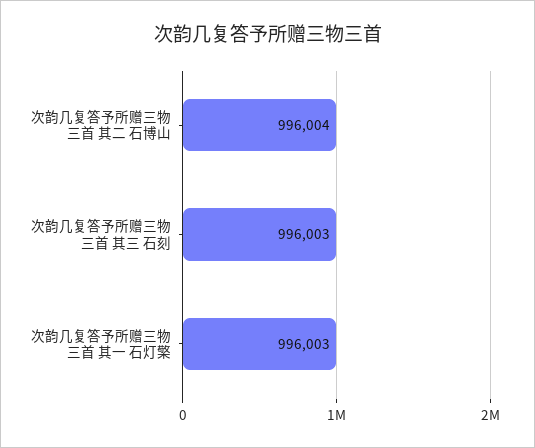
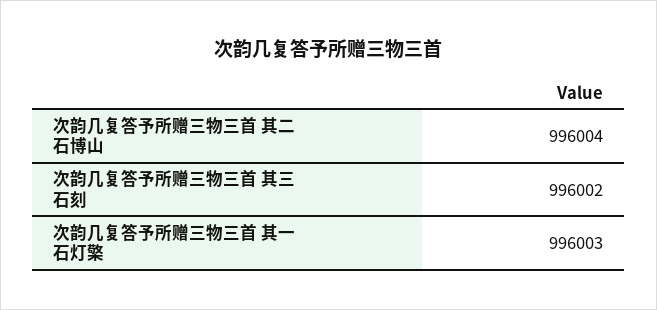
  {
    "次韵几复答予所赠三物三首 其二 石博山": 996004,
-   "次韵几复答予所赠三物三首 其三 石刻": 996003,
+   "次韵几复答予所赠三物三首 其三 石刻": 996002,
    "次韵几复答予所赠三物三首 其一 石灯檠": 996003
  }

